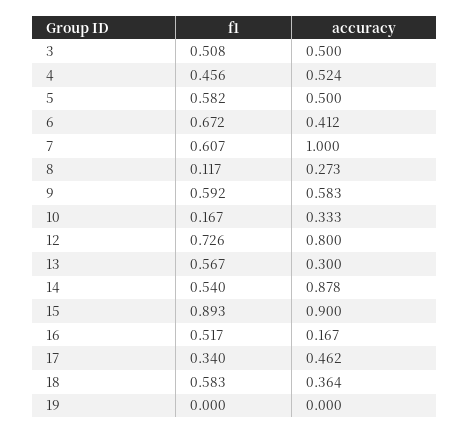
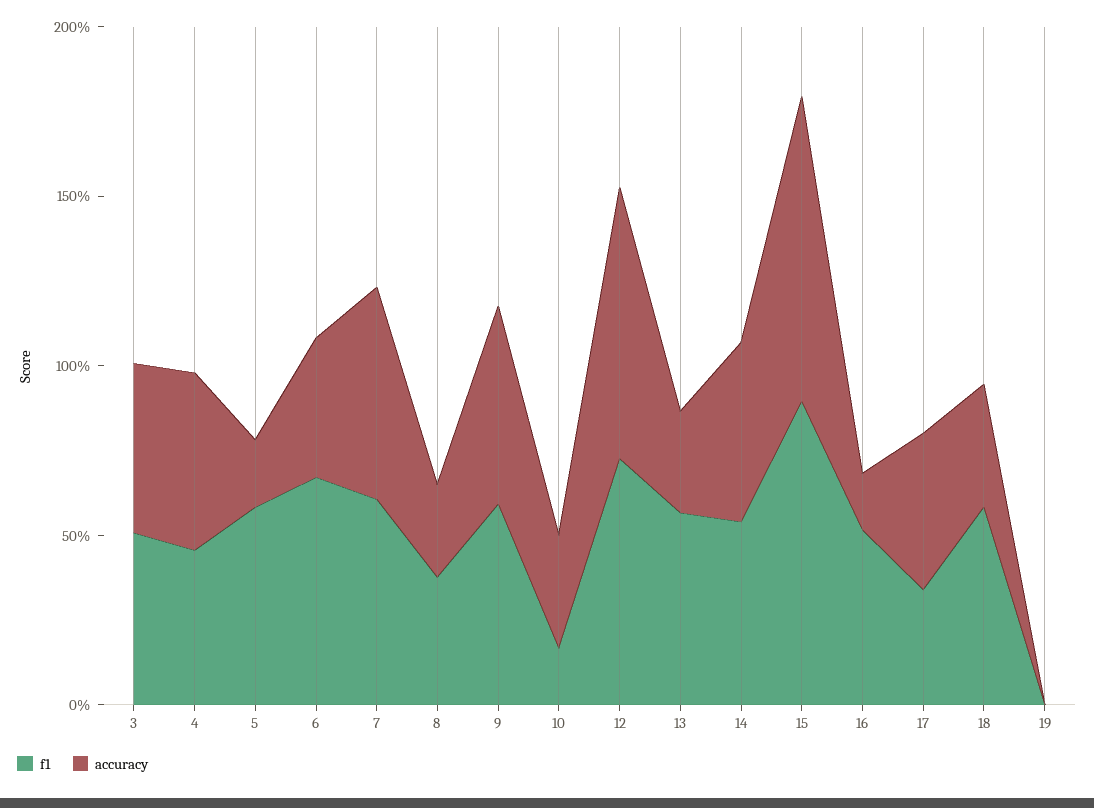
  {
    "f1": {
      "3": 0.508,
      "4": 0.456,
      "5": 0.582,
      "6": 0.672,
      "7": 0.607,
-     "8": 0.117,
+     "8": 0.4,
      "9": 0.592,
      "10": 0.167,
      "12": 0.726,
      "13": 0.567,
      "14": 0.54,
      "15": 0.893,
      "16": 0.517,
      "17": 0.34,
      "18": 0.583,
      "19": 0
    },
    "accuracy": {
      "3": 0.5,
      "4": 0.524,
-     "5": 0.5,
+     "5": 0.2,
      "6": 0.412,
-     "7": 1,
+     "7": 0.6,
      "8": 0.273,
      "9": 0.583,
      "10": 0.333,
      "12": 0.8,
      "13": 0.3,
-     "14": 0.878,
+     "14": 0.5,
      "15": 0.9,
      "16": 0.167,
      "17": 0.462,
      "18": 0.364,
      "19": 0
    }
  }

